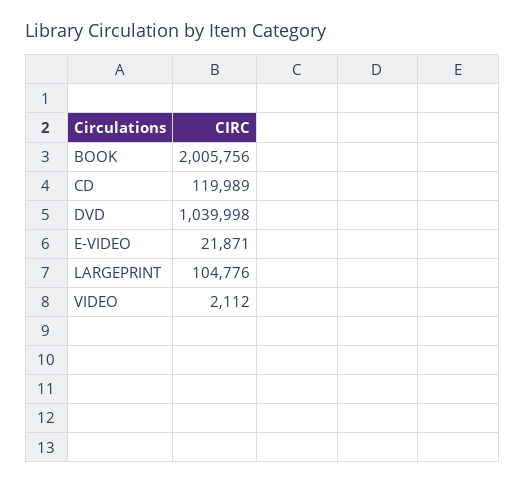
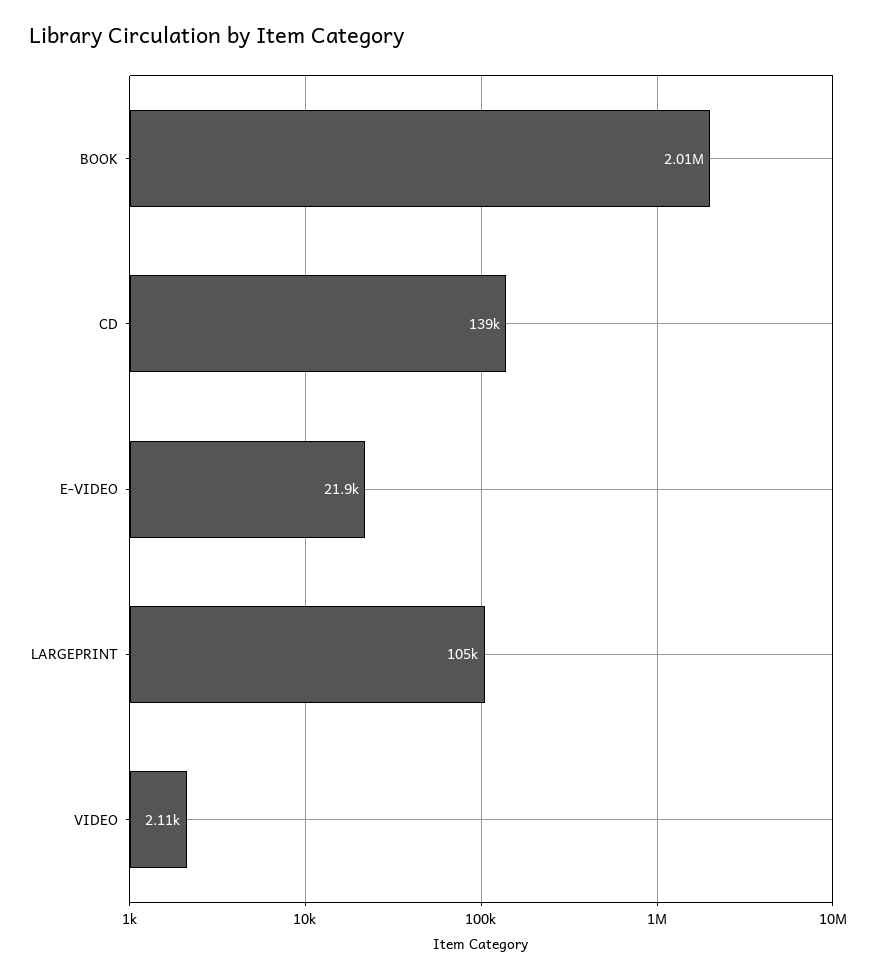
  {
    "BOOK": 2005756,
-   "CD": 119989,
+   "CD": 139000,
-   "DVD": 1039998,
    "E-VIDEO": 21871,
    "LARGEPRINT": 104776,
    "VIDEO": 2112
  }

